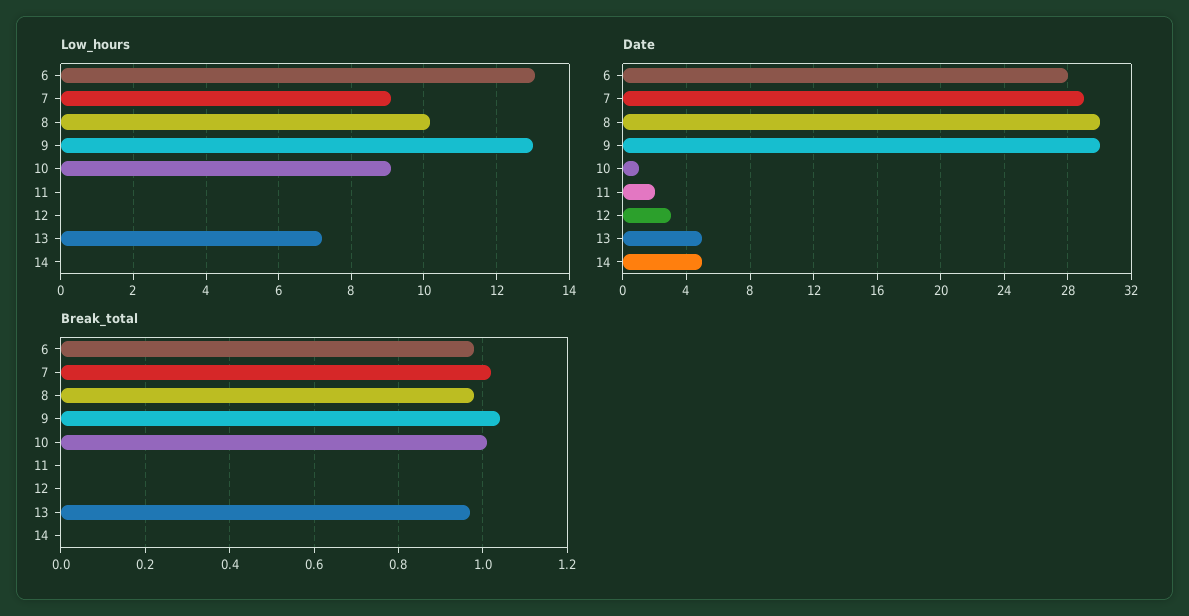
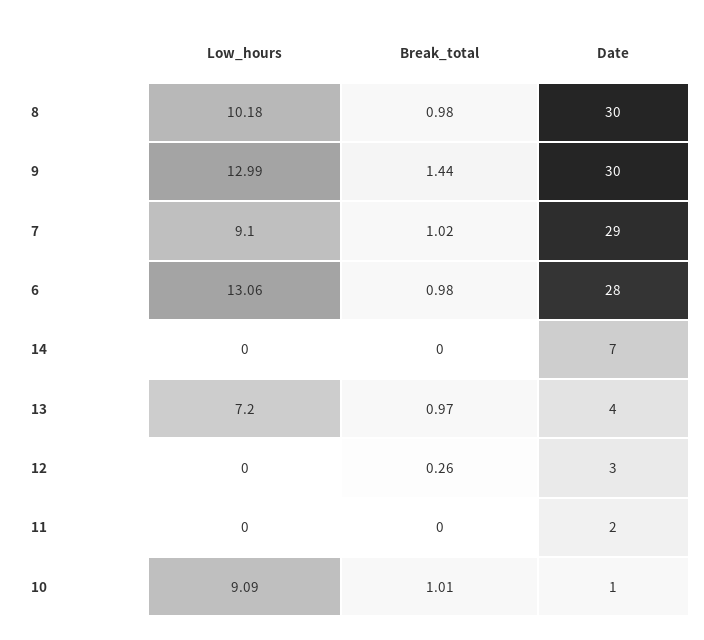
  {
    "Low_hours": {
      "6": 13.06,
      "7": 9.1,
      "8": 10.18,
      "9": 12.99,
      "10": 9.09,
      "11": 0,
      "12": 0,
      "13": 7.2,
      "14": 0
    },
    "Date": {
      "6": 28,
      "7": 29,
      "8": 30,
      "9": 30,
      "10": 1,
      "11": 2,
      "12": 3,
-     "13": 5,
+     "13": 4,
-     "14": 5
+     "14": 7
    },
    "Break_total": {
      "6": 0.98,
      "7": 1.02,
      "8": 0.98,
-     "9": 1.05,
+     "9": 1.44,
      "10": 1.01,
      "11": 0,
-     "12": 0,
+     "12": 0.26,
      "13": 0.97,
      "14": 0
    }
  }

